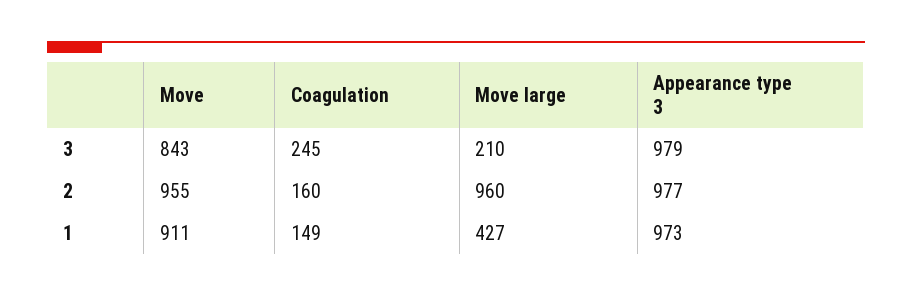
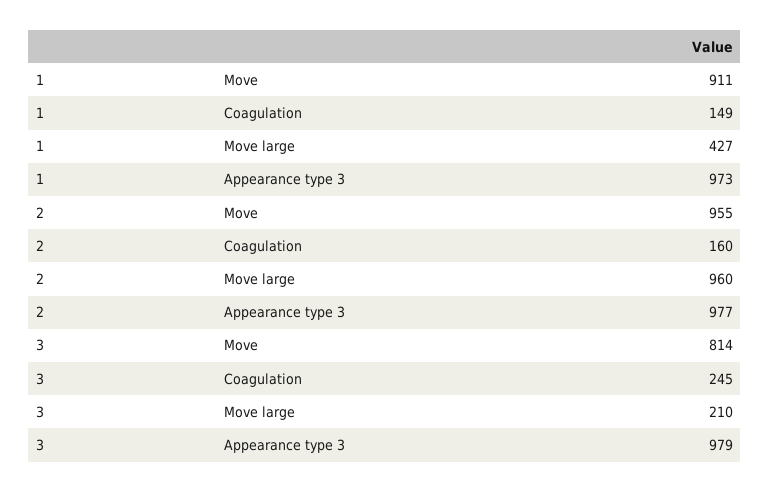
  {
    "Move": {
-     "3": 843,
+     "3": 814,
      "2": 955,
      "1": 911
    },
    "Coagulation": {
      "3": 245,
      "2": 160,
      "1": 149
    },
    "Move large": {
      "3": 210,
      "2": 960,
      "1": 427
    },
    "Appearance type 3": {
      "3": 979,
      "2": 977,
      "1": 973
    }
  }

